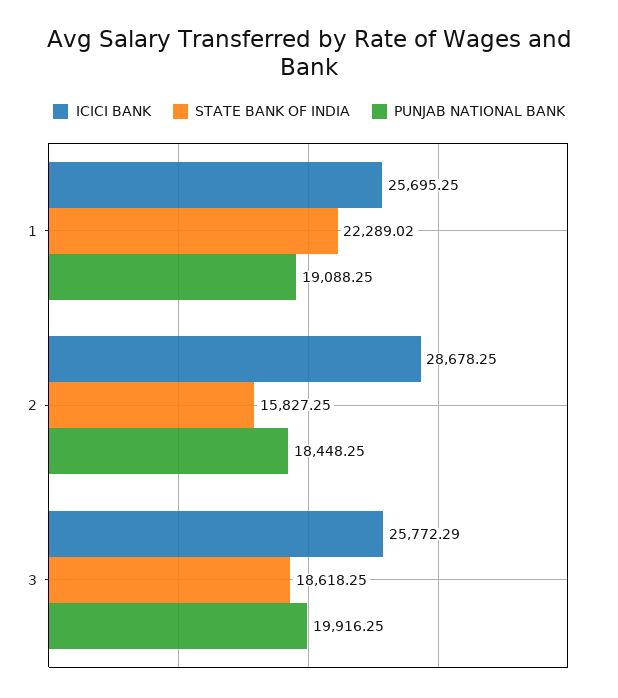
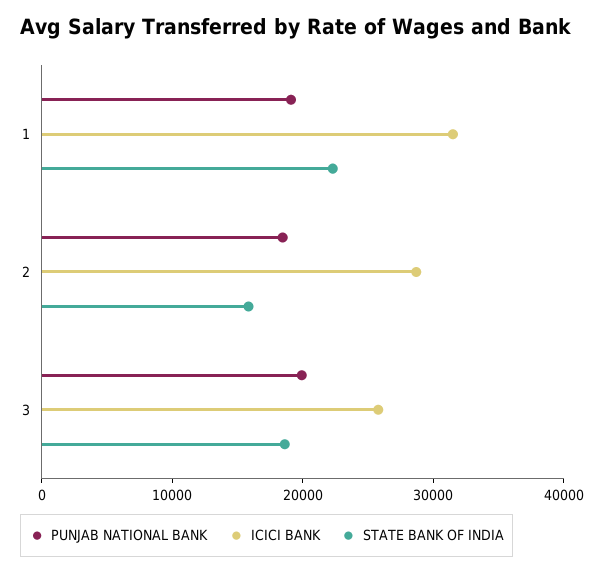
  {
    "ICICI BANK": {
-     "1": 25695.25,
+     "1": 32000,
      "2": 28678.25,
      "3": 25772.29
    },
    "STATE BANK OF INDIA": {
      "1": 22289.02,
      "2": 15827.25,
      "3": 18618.25
    },
    "PUNJAB NATIONAL BANK": {
      "1": 19088.25,
      "2": 18448.25,
      "3": 19916.25
    }
  }

